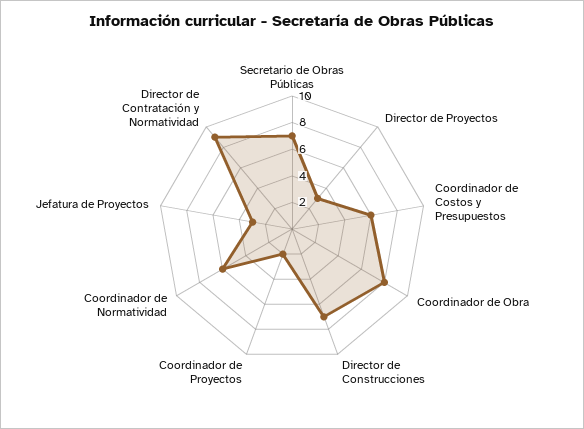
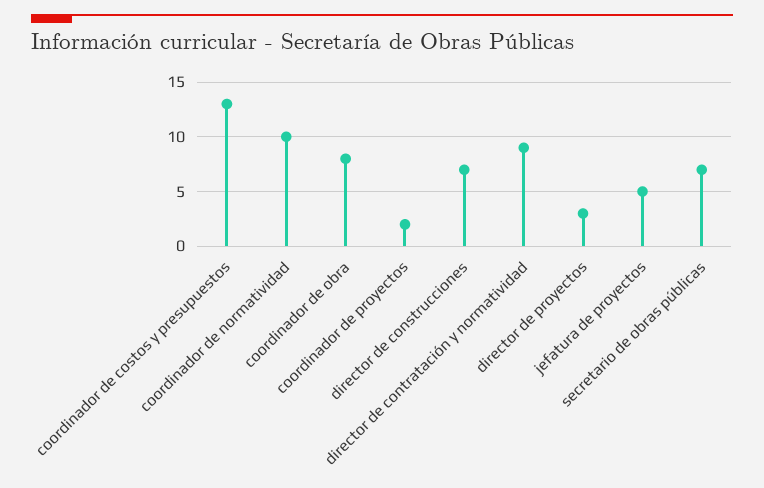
  {
    "Secretario de Obras Públicas": 7,
    "Director de Proyectos": 3,
-   "Coordinador de Costos y Presupuestos": 6,
+   "Coordinador de Costos y Presupuestos": 13,
    "Coordinador de Obra": 8,
    "Director de Construcciones": 7,
    "Coordinador de Proyectos": 2,
-   "Coordinador de Normatividad": 6,
+   "Coordinador de Normatividad": 10,
-   "Jefatura de Proyectos": 3,
+   "Jefatura de Proyectos": 5,
    "Director de Contratación y Normatividad": 9
  }

